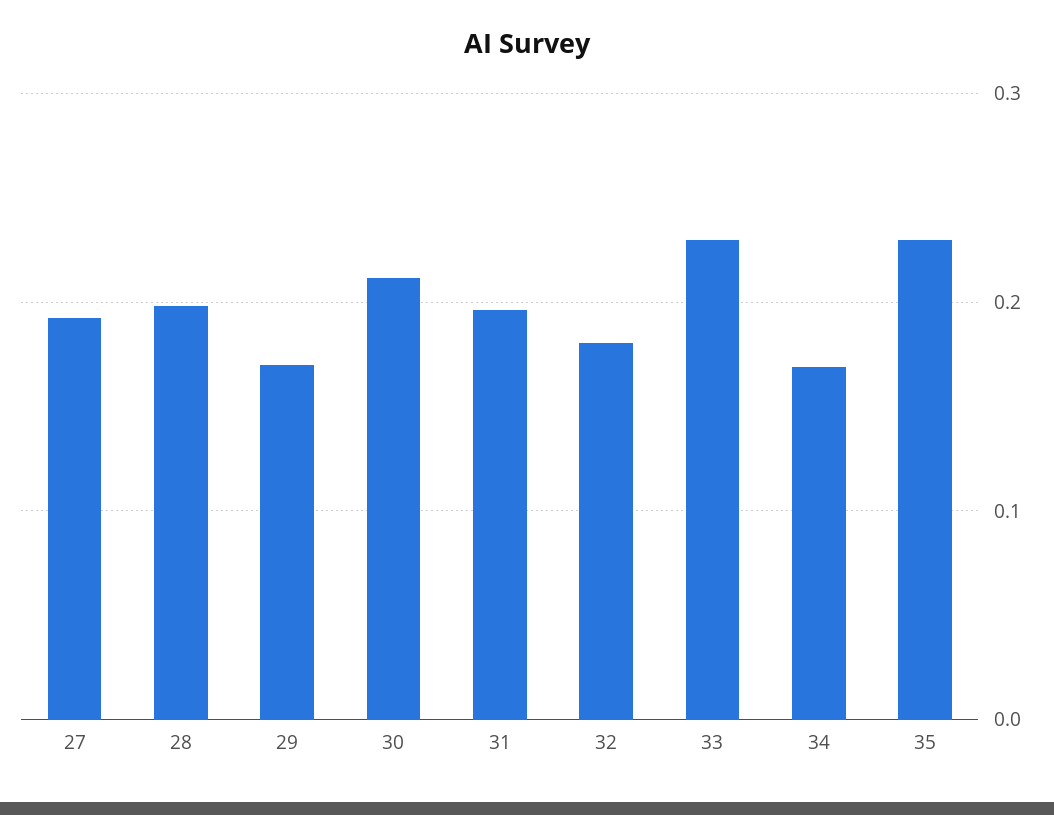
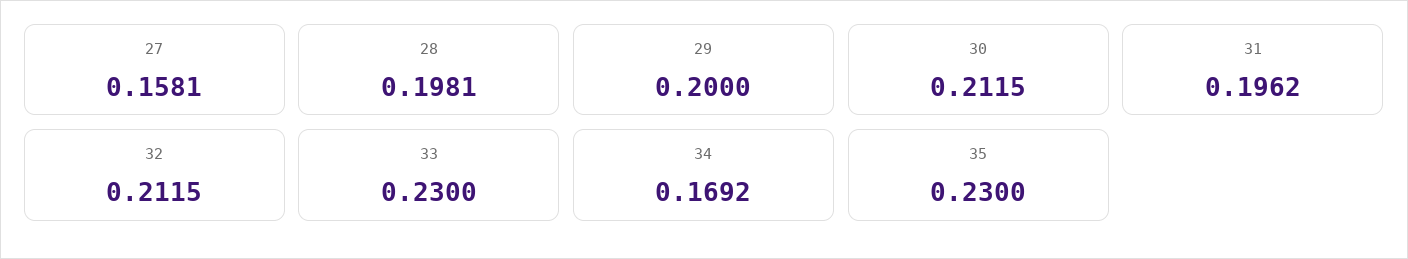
  {
-   "27": 0.19,
+   "27": 0.1581,
    "28": 0.1981,
-   "29": 0.17,
+   "29": 0.2,
    "30": 0.2115,
    "31": 0.1962,
-   "32": 0.18,
+   "32": 0.2115,
    "33": 0.23,
    "34": 0.1692,
    "35": 0.23
  }

